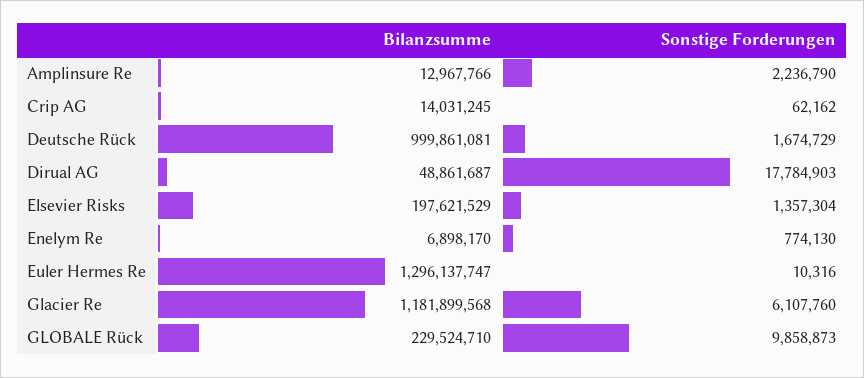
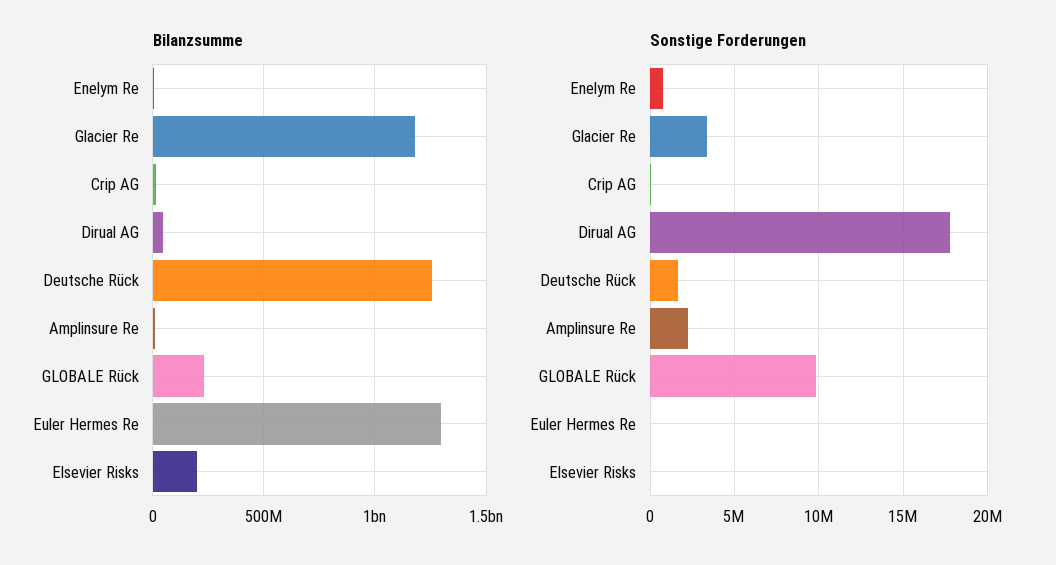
  {
    "Bilanzsumme": {
      "Amplinsure Re": 12967766,
      "Crip AG": 14031245,
-     "Deutsche Rück": 999861081,
+     "Deutsche Rück": 1250000000,
      "Dirual AG": 48861687,
      "Elsevier Risks": 197621529,
      "Enelym Re": 6898170,
      "Euler Hermes Re": 1296137747,
      "Glacier Re": 1181899568,
      "GLOBALE Rück": 229524710
    },
    "Sonstige Forderungen": {
      "Amplinsure Re": 2236790,
      "Crip AG": 62162,
      "Deutsche Rück": 1674729,
      "Dirual AG": 17784903,
-     "Elsevier Risks": 1357304,
+     "Elsevier Risks": 0,
      "Enelym Re": 774130,
      "Euler Hermes Re": 10316,
-     "Glacier Re": 6107760,
+     "Glacier Re": 3500000,
      "GLOBALE Rück": 9858873
    }
  }

